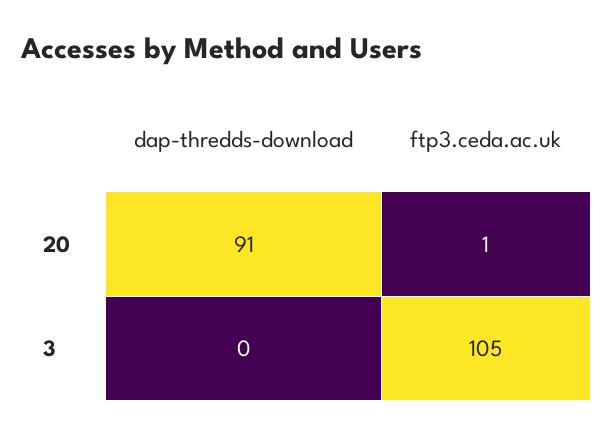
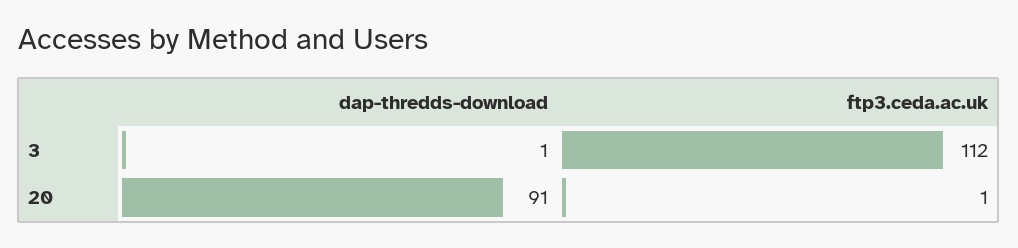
  {
    "dap-thredds-download": {
      "20": 91,
-     "3": 0
+     "3": 1
    },
    "ftp3.ceda.ac.uk": {
      "20": 1,
-     "3": 105
+     "3": 112
    }
  }

